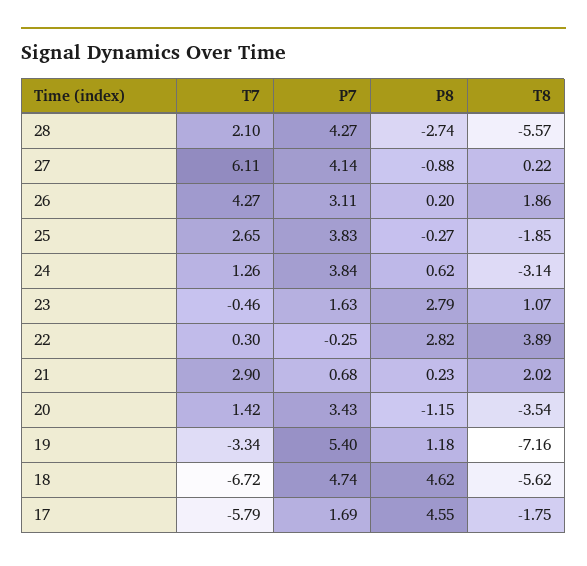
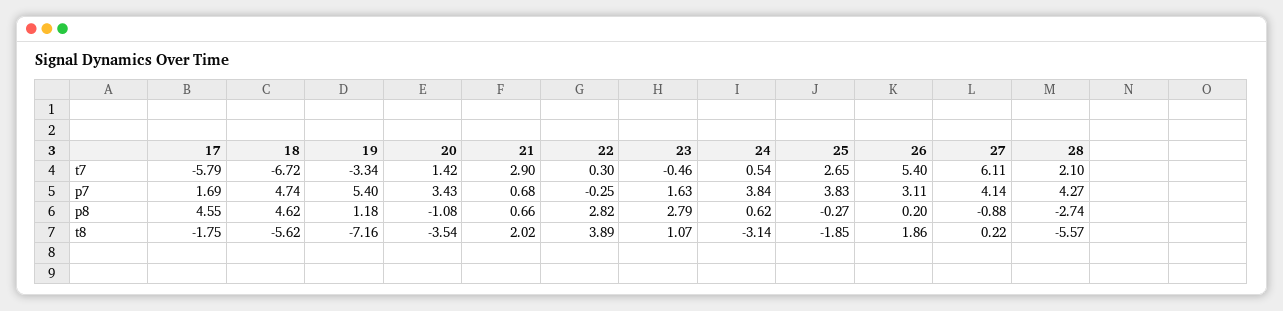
  {
    "T7": {
      "28": 2.1,
      "27": 6.11,
-     "26": 4.27,
+     "26": 5.4,
      "25": 2.65,
-     "24": 1.26,
+     "24": 0.54,
      "23": -0.46,
      "22": 0.3,
      "21": 2.9,
      "20": 1.42,
      "19": -3.34,
      "18": -6.72,
      "17": -5.79
    },
    "P7": {
      "28": 4.27,
      "27": 4.14,
      "26": 3.11,
      "25": 3.83,
      "24": 3.84,
      "23": 1.63,
      "22": -0.25,
      "21": 0.68,
      "20": 3.43,
      "19": 5.4,
      "18": 4.74,
      "17": 1.69
    },
    "P8": {
      "28": -2.74,
      "27": -0.88,
      "26": 0.2,
      "25": -0.27,
      "24": 0.62,
      "23": 2.79,
      "22": 2.82,
-     "21": 0.23,
+     "21": 0.66,
-     "20": -1.15,
+     "20": -1.08,
      "19": 1.18,
      "18": 4.62,
      "17": 4.55
    },
    "T8": {
      "28": -5.57,
      "27": 0.22,
      "26": 1.86,
      "25": -1.85,
      "24": -3.14,
      "23": 1.07,
      "22": 3.89,
      "21": 2.02,
      "20": -3.54,
      "19": -7.16,
      "18": -5.62,
      "17": -1.75
    }
  }

